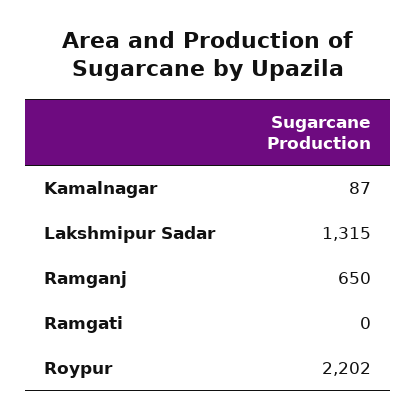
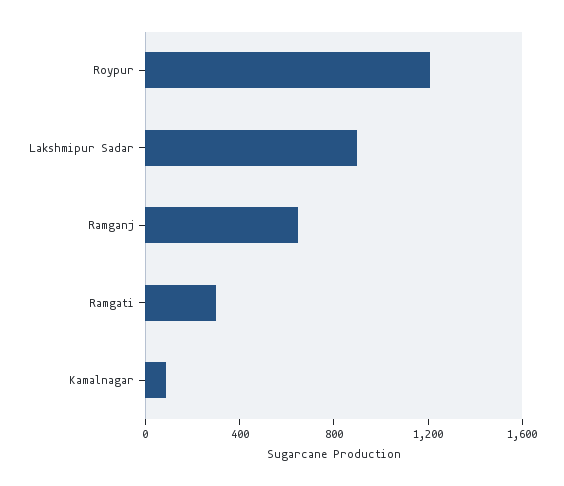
  {
    "Kamalnagar": 87,
-   "Lakshmipur Sadar": 1315,
+   "Lakshmipur Sadar": 900,
    "Ramganj": 650,
-   "Ramgati": 0,
+   "Ramgati": 300,
-   "Roypur": 2202
+   "Roypur": 1200
  }

